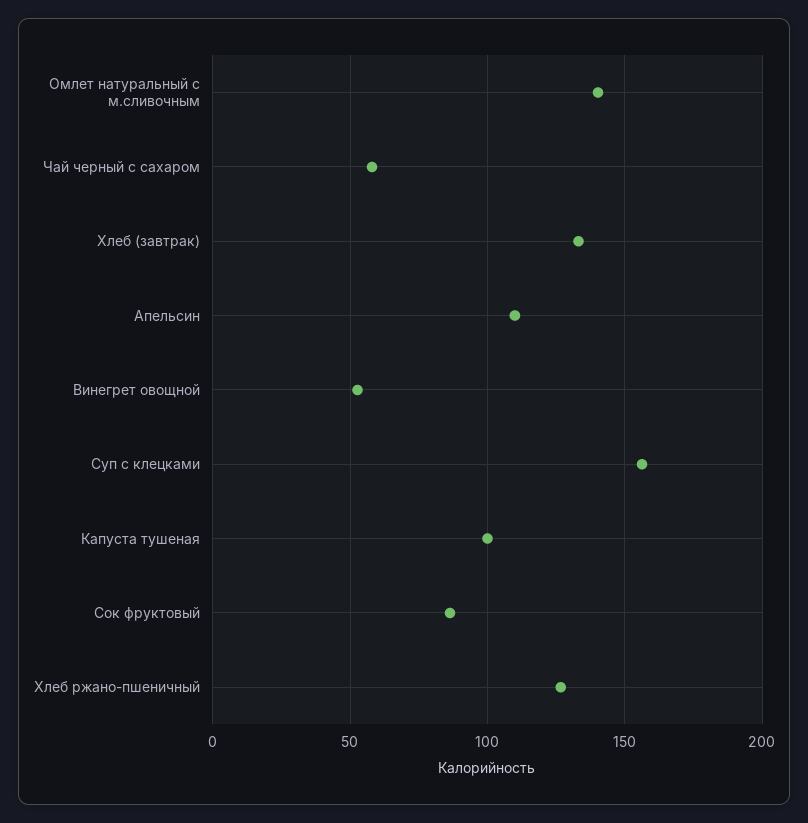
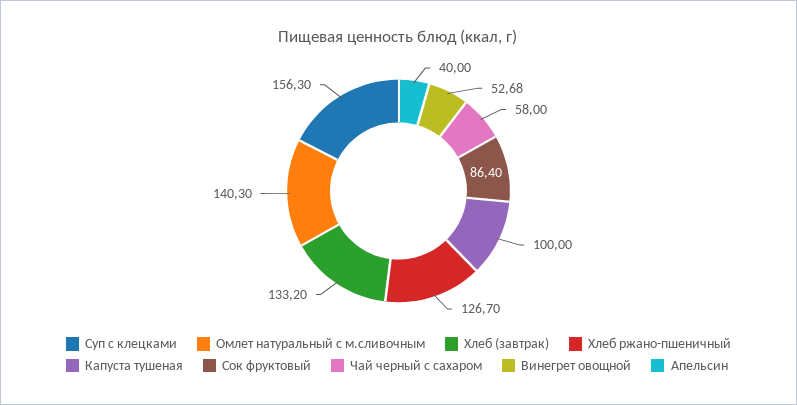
  {
    "Омлет натуральный с м.сливочным": 140.3,
    "Чай черный с сахаром": 58,
    "Хлеб (завтрак)": 133.2,
-   "Апельсин": 110,
+   "Апельсин": 40,
    "Винегрет овощной": 52.68,
    "Суп с клецками": 156.3,
    "Капуста тушеная": 100,
    "Сок фруктовый": 86.4,
    "Хлеб ржано-пшеничный": 126.7
  }

